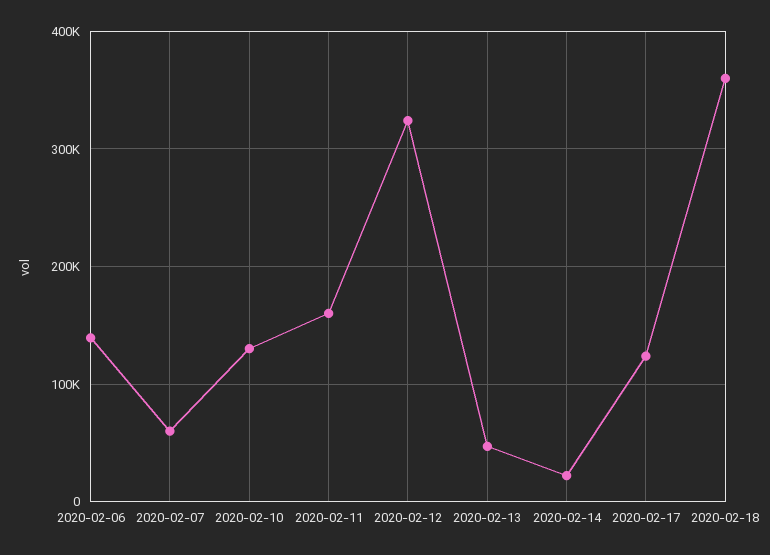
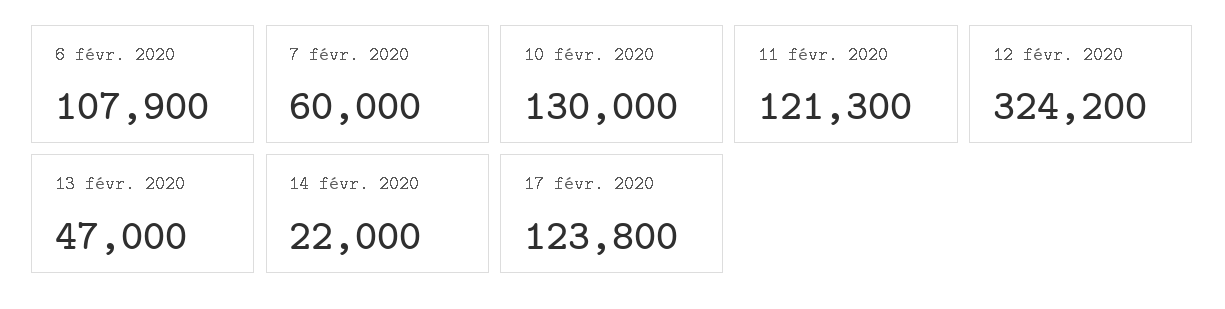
  {
-   "2020-02-06": 140000,
+   "2020-02-06": 107900,
    "2020-02-07": 60000,
    "2020-02-10": 130000,
-   "2020-02-11": 160000,
+   "2020-02-11": 121300,
    "2020-02-12": 324200,
    "2020-02-13": 47000,
    "2020-02-14": 22000,
-   "2020-02-17": 123800,
+   "2020-02-17": 123800
-   "2020-02-18": 360000
  }

